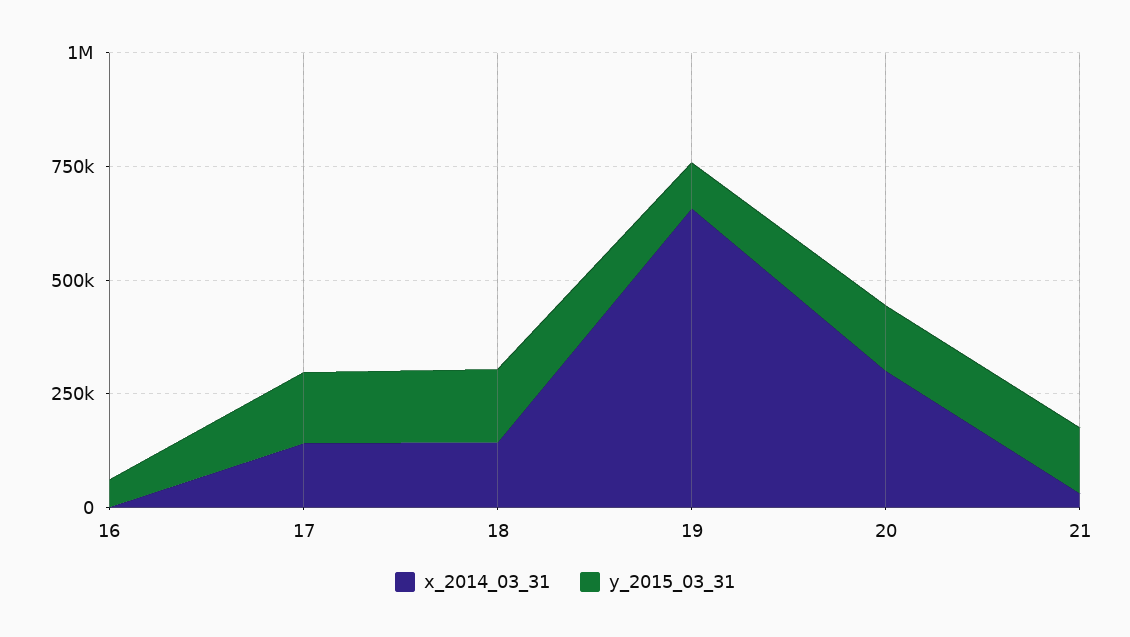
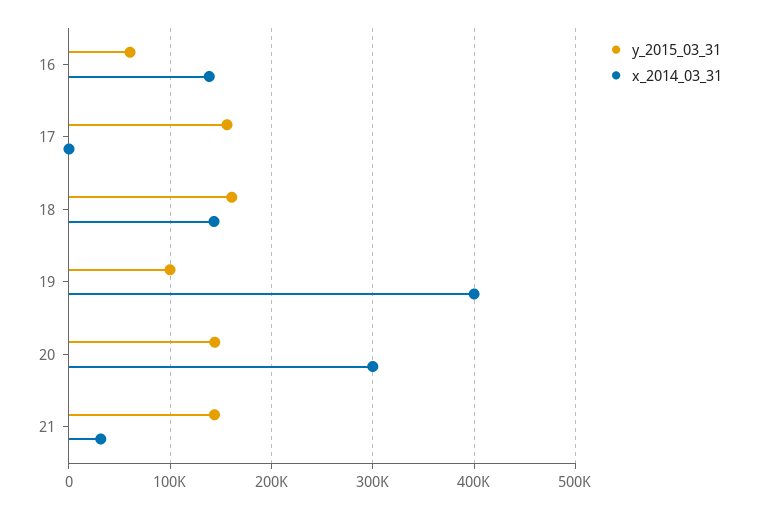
  {
    "x_2014_03_31": {
-     "16": 0,
+     "16": 140000,
-     "17": 150000,
+     "17": 0,
      "18": 140000,
-     "19": 650000,
+     "19": 400000,
      "20": 300000,
      "21": 30000
    },
    "y_2015_03_31": {
      "16": 60000,
      "17": 160000,
      "18": 160000,
      "19": 100000,
      "20": 140000,
      "21": 140000
    }
  }

